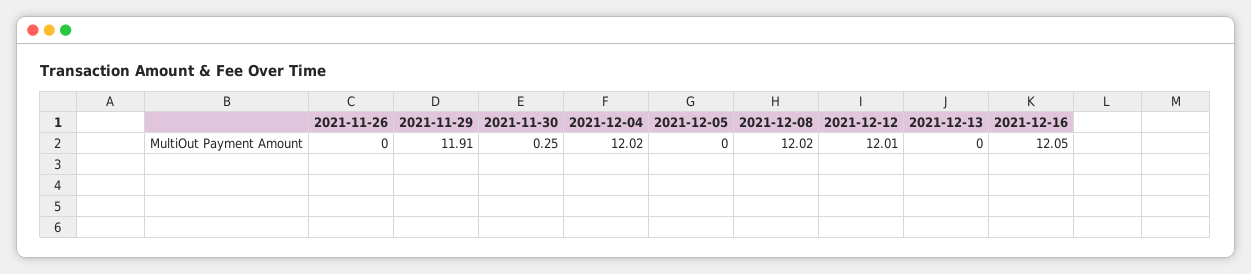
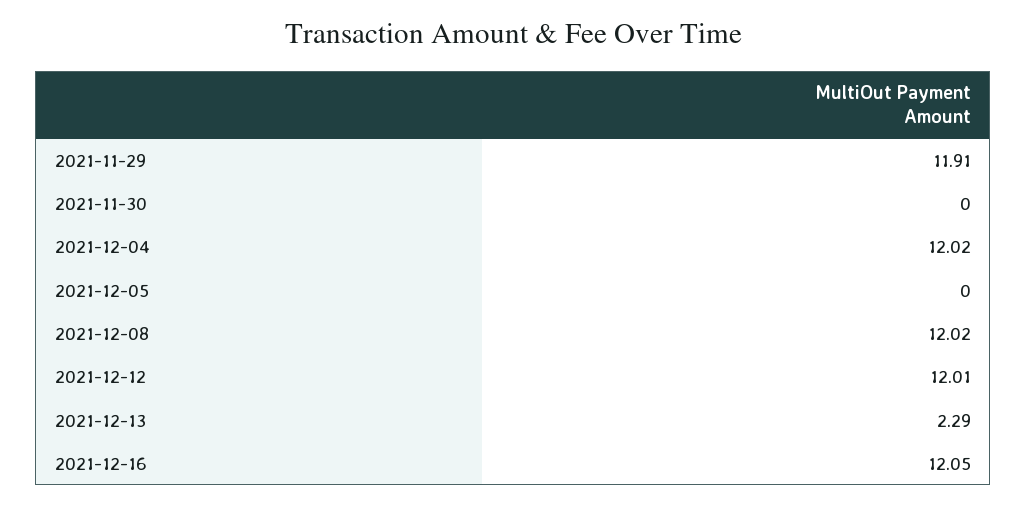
  {
-   "2021-11-26": 0,
    "2021-11-29": 11.91,
-   "2021-11-30": 0.25,
+   "2021-11-30": 0,
    "2021-12-04": 12.02,
    "2021-12-05": 0,
    "2021-12-08": 12.02,
    "2021-12-12": 12.01,
-   "2021-12-13": 0,
+   "2021-12-13": 2.29,
    "2021-12-16": 12.05
  }

